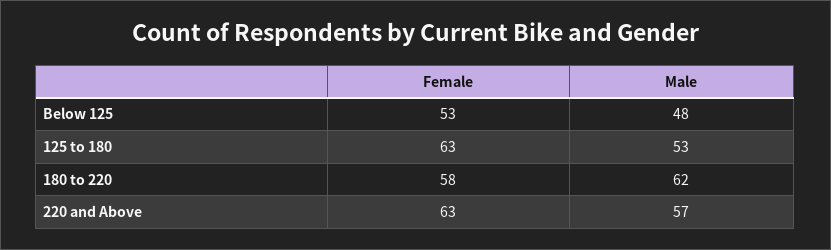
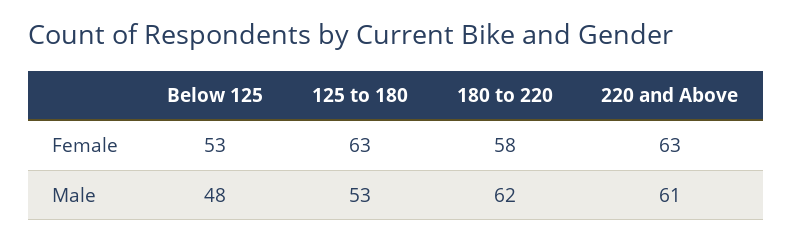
  {
    "Female": {
      "Below 125": 53,
      "125 to 180": 63,
      "180 to 220": 58,
      "220 and Above": 63
    },
    "Male": {
      "Below 125": 48,
      "125 to 180": 53,
      "180 to 220": 62,
-     "220 and Above": 57
+     "220 and Above": 61
    }
  }

